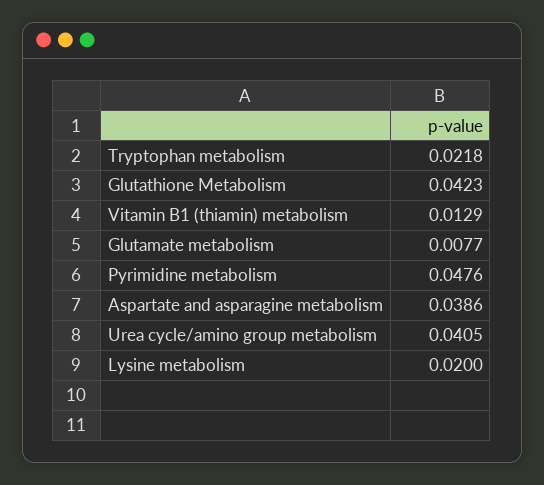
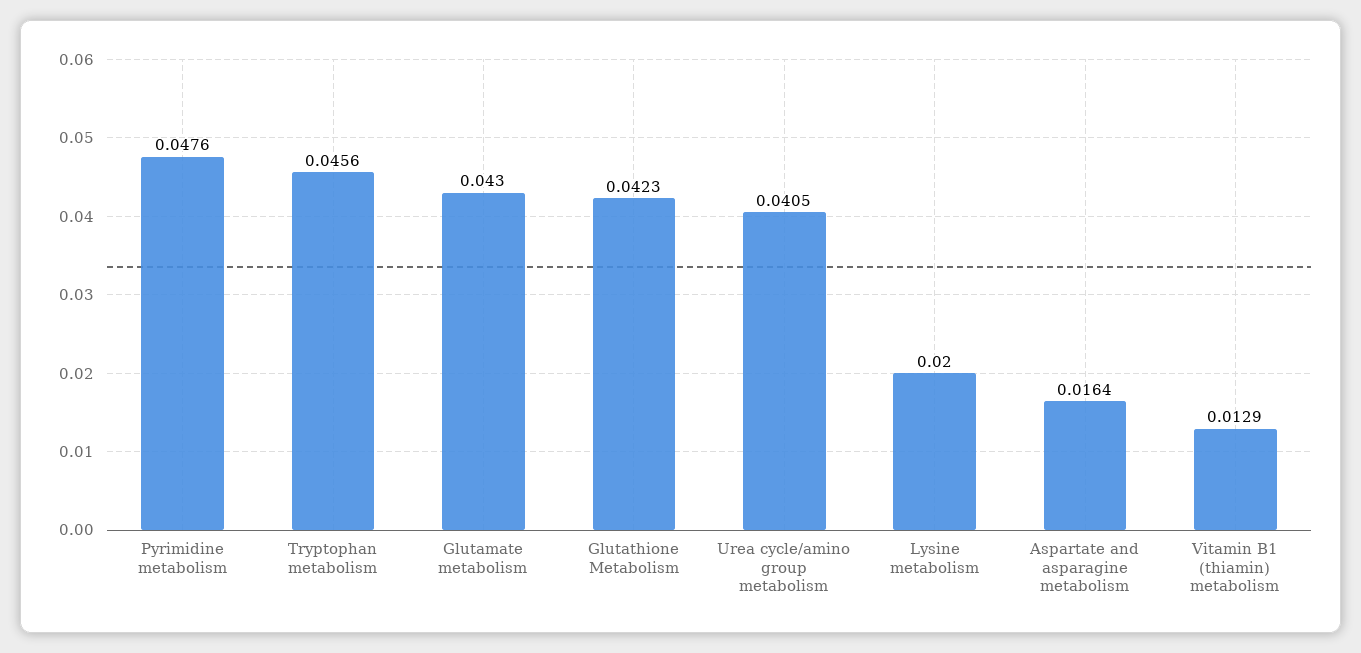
  {
-   "Tryptophan metabolism": 0.0218,
+   "Tryptophan metabolism": 0.0456,
    "Glutathione Metabolism": 0.0423,
    "Vitamin B1 (thiamin) metabolism": 0.0129,
-   "Glutamate metabolism": 0.0077,
+   "Glutamate metabolism": 0.043,
    "Pyrimidine metabolism": 0.0476,
-   "Aspartate and asparagine metabolism": 0.0386,
+   "Aspartate and asparagine metabolism": 0.0164,
    "Urea cycle/amino group metabolism": 0.0405,
    "Lysine metabolism": 0.02
  }

